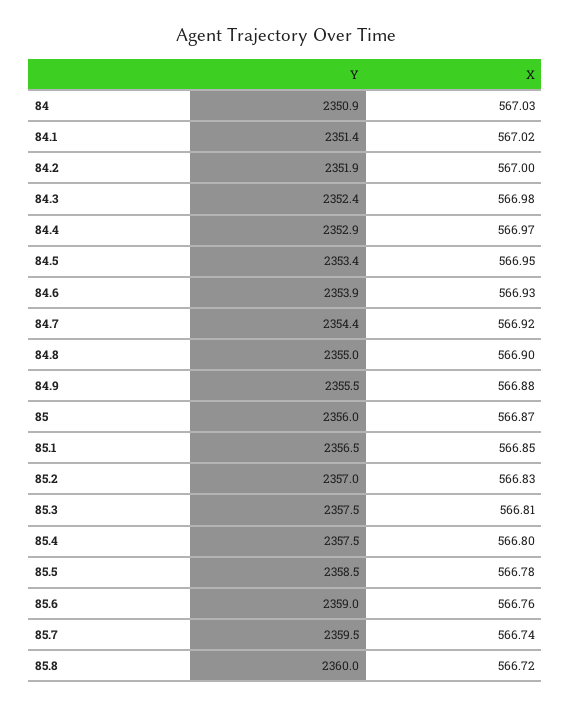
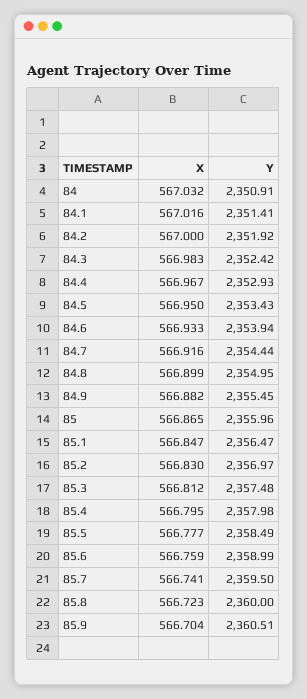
  {
    "Y": {
      "84": 2350.91,
      "84.1": 2351.41,
      "84.2": 2351.92,
      "84.3": 2352.42,
      "84.4": 2352.93,
      "84.5": 2353.43,
      "84.6": 2353.94,
      "84.7": 2354.44,
      "84.8": 2354.95,
      "84.9": 2355.45,
      "85": 2355.96,
      "85.1": 2356.47,
      "85.2": 2356.97,
      "85.3": 2357.48,
-     "85.4": 2357.5,
+     "85.4": 2357.98,
      "85.5": 2358.49,
      "85.6": 2358.99,
      "85.7": 2359.5,
-     "85.8": 2360
+     "85.8": 2360,
+     "85.9": 2360.51
    },
    "X": {
      "84": 567.032,
      "84.1": 567.016,
      "84.2": 567,
      "84.3": 566.983,
      "84.4": 566.967,
      "84.5": 566.95,
      "84.6": 566.933,
      "84.7": 566.916,
      "84.8": 566.899,
      "84.9": 566.882,
      "85": 566.865,
      "85.1": 566.847,
      "85.2": 566.83,
      "85.3": 566.812,
      "85.4": 566.795,
      "85.5": 566.777,
      "85.6": 566.759,
      "85.7": 566.741,
-     "85.8": 566.723
+     "85.8": 566.723,
+     "85.9": 566.704
    }
  }

